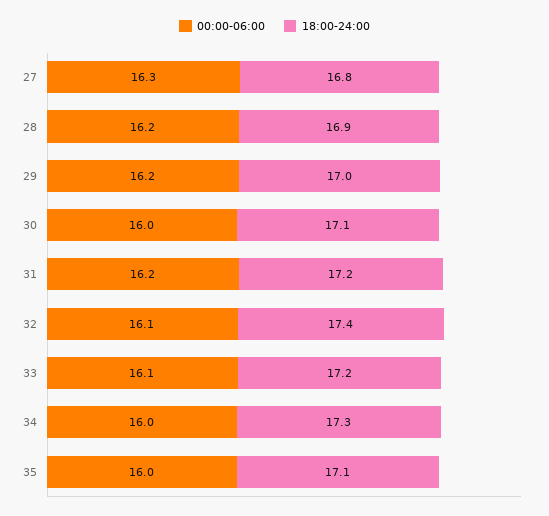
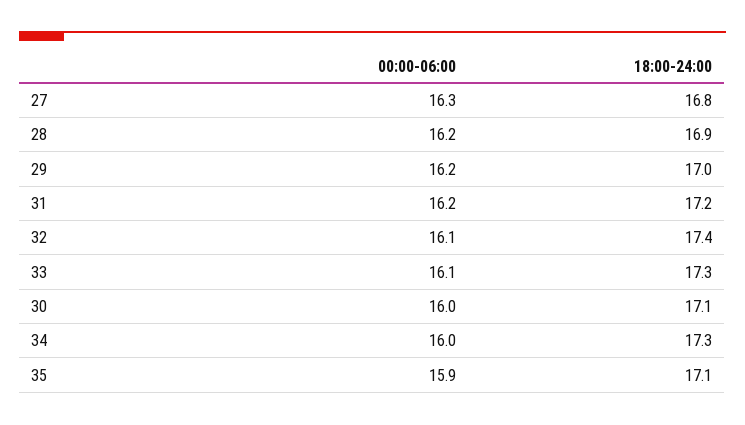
  {
    "00:00-06:00": {
      "27": 16.3,
      "28": 16.2,
      "29": 16.2,
      "30": 16,
      "31": 16.2,
      "32": 16.1,
      "33": 16.1,
      "34": 16,
-     "35": 16
+     "35": 15.9
    },
    "18:00-24:00": {
      "27": 16.8,
      "28": 16.9,
      "29": 17,
      "30": 17.1,
      "31": 17.2,
      "32": 17.4,
-     "33": 17.2,
+     "33": 17.3,
      "34": 17.3,
      "35": 17.1
    }
  }

